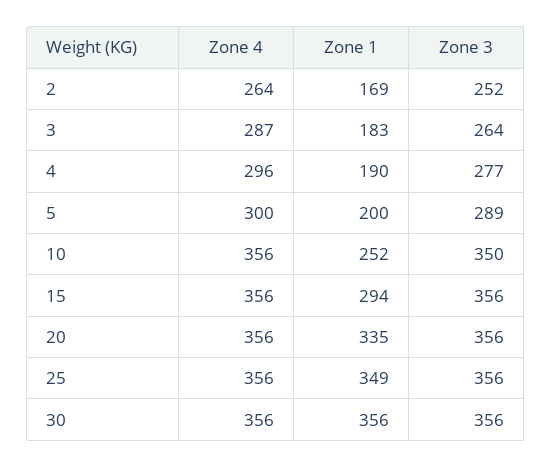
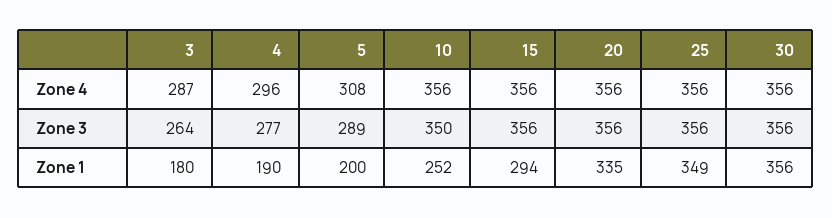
  {
    "Zone 4": {
-     "2": 264,
      "3": 287,
      "4": 296,
-     "5": 300,
+     "5": 308,
      "10": 356,
      "15": 356,
      "20": 356,
      "25": 356,
      "30": 356
    },
    "Zone 1": {
-     "2": 169,
-     "3": 183,
+     "3": 180,
      "4": 190,
      "5": 200,
      "10": 252,
      "15": 294,
      "20": 335,
      "25": 349,
      "30": 356
    },
    "Zone 3": {
-     "2": 252,
      "3": 264,
      "4": 277,
      "5": 289,
      "10": 350,
      "15": 356,
      "20": 356,
      "25": 356,
      "30": 356
    }
  }

